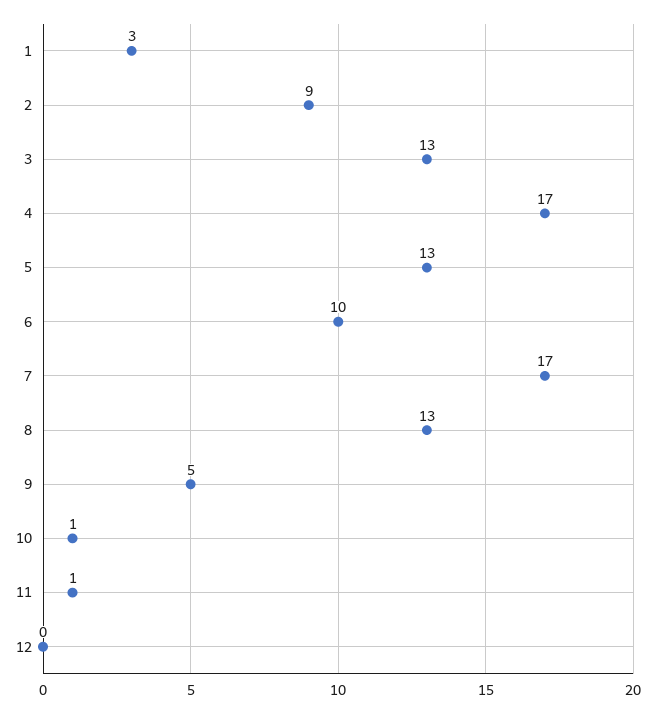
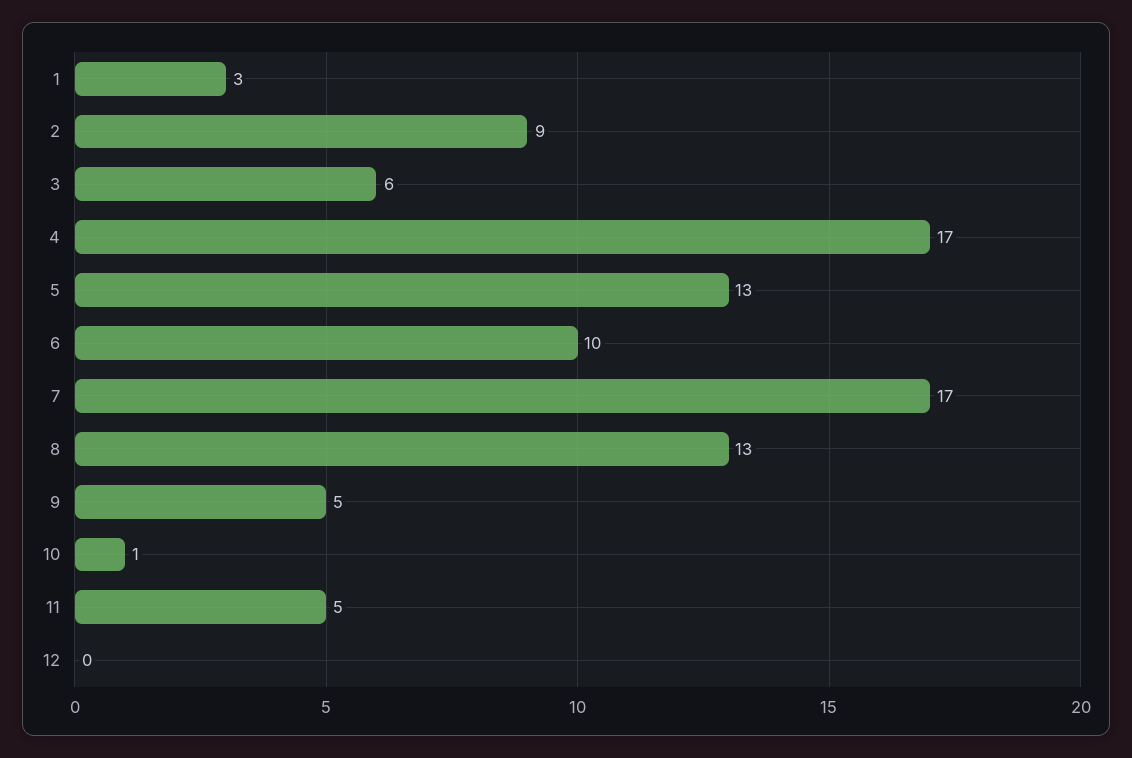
  {
    "1": 3,
    "2": 9,
-   "3": 13,
+   "3": 6,
    "4": 17,
    "5": 13,
    "6": 10,
    "7": 17,
    "8": 13,
    "9": 5,
    "10": 1,
-   "11": 1,
+   "11": 5,
    "12": 0
  }

